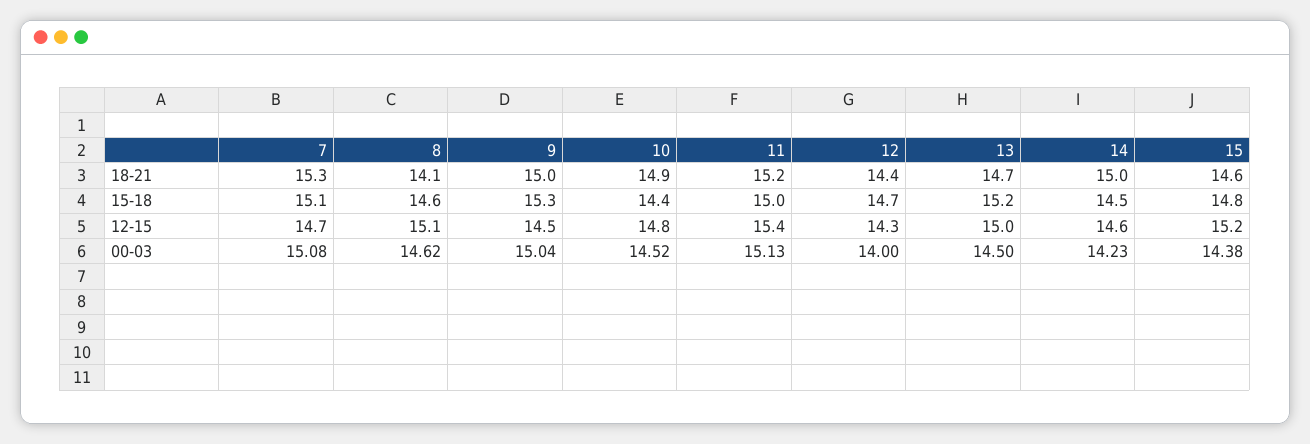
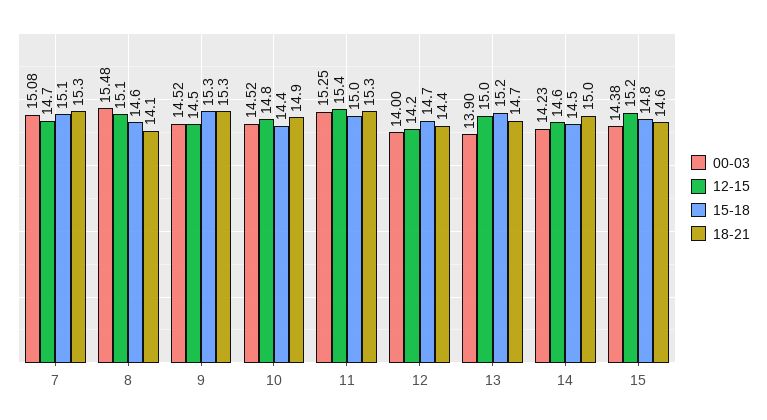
  {
    "18-21": {
      "7": 15.3,
      "8": 14.1,
-     "9": 15,
+     "9": 15.3,
      "10": 14.9,
-     "11": 15.2,
+     "11": 15.3,
      "12": 14.4,
      "13": 14.7,
      "14": 15,
      "15": 14.6
    },
    "15-18": {
      "7": 15.1,
      "8": 14.6,
      "9": 15.3,
      "10": 14.4,
      "11": 15,
      "12": 14.7,
      "13": 15.2,
      "14": 14.5,
      "15": 14.8
    },
    "12-15": {
      "7": 14.7,
      "8": 15.1,
      "9": 14.5,
      "10": 14.8,
      "11": 15.4,
-     "12": 14.3,
+     "12": 14.2,
      "13": 15,
      "14": 14.6,
      "15": 15.2
    },
    "00-03": {
      "7": 15.08,
-     "8": 14.62,
+     "8": 15.48,
-     "9": 15.04,
+     "9": 14.52,
      "10": 14.52,
-     "11": 15.13,
+     "11": 15.25,
      "12": 14,
-     "13": 14.5,
+     "13": 13.9,
      "14": 14.23,
      "15": 14.38
    }
  }

